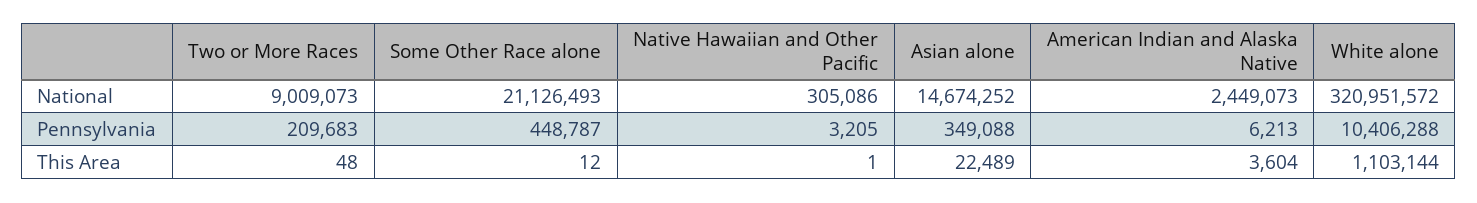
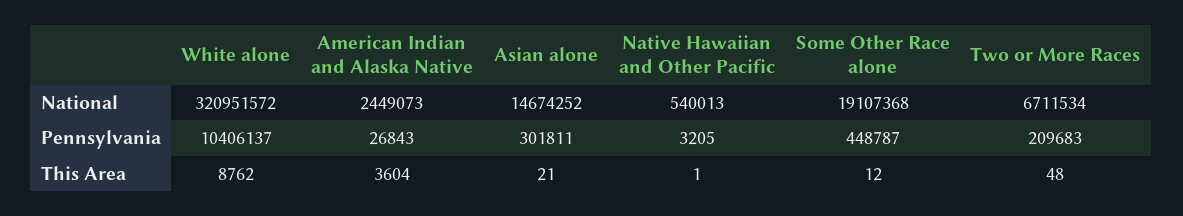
  {
    "Two or More Races": {
-     "National": 9009073,
+     "National": 6711534,
      "Pennsylvania": 209683,
      "This Area": 48
    },
    "Some Other Race alone": {
-     "National": 21126493,
+     "National": 19107368,
      "Pennsylvania": 448787,
      "This Area": 12
    },
    "Native Hawaiian and Other Pacific": {
-     "National": 305086,
+     "National": 540013,
      "Pennsylvania": 3205,
      "This Area": 1
    },
    "Asian alone": {
      "National": 14674252,
-     "Pennsylvania": 349088,
+     "Pennsylvania": 301811,
-     "This Area": 22489
+     "This Area": 21
    },
    "American Indian and Alaska Native": {
      "National": 2449073,
-     "Pennsylvania": 6213,
+     "Pennsylvania": 26843,
      "This Area": 3604
    },
    "White alone": {
      "National": 320951572,
-     "Pennsylvania": 10406288,
+     "Pennsylvania": 10406137,
-     "This Area": 1103144
+     "This Area": 8762
    }
  }

